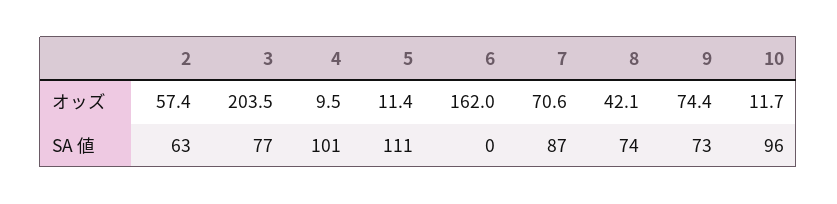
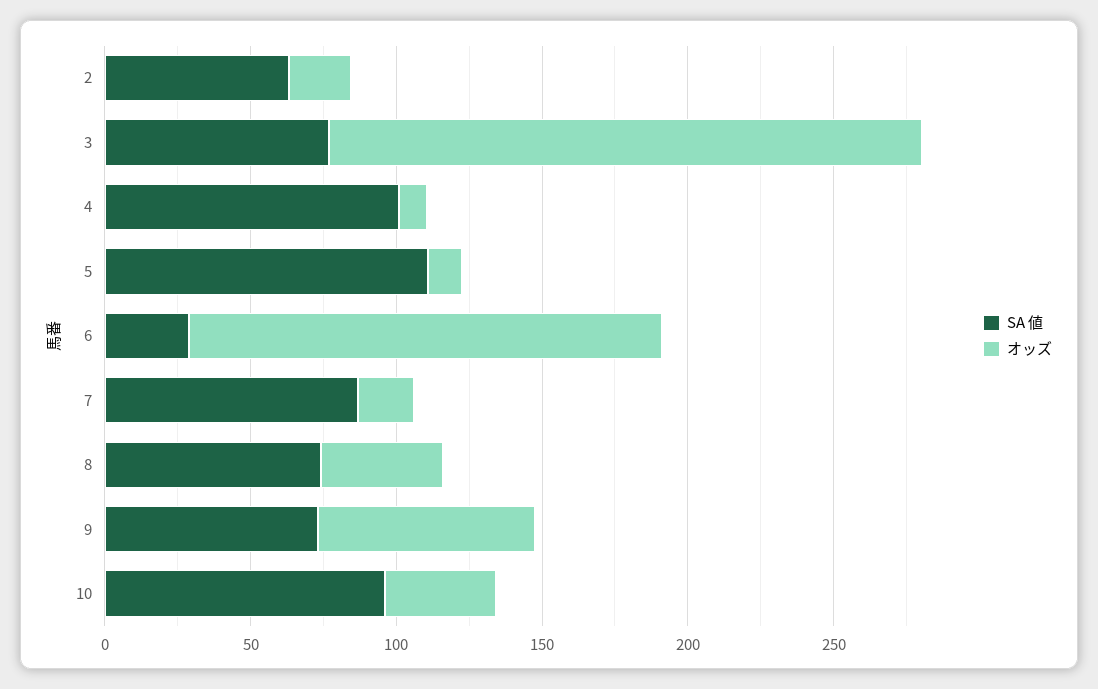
  {
    "オッズ": {
-     "2": 57.4,
+     "2": 20,
      "3": 203.5,
      "4": 9.5,
      "5": 11.4,
      "6": 162,
-     "7": 70.6,
+     "7": 20,
      "8": 42.1,
      "9": 74.4,
-     "10": 11.7
+     "10": 40
    },
    "SA 値": {
      "2": 63,
      "3": 77,
      "4": 101,
      "5": 111,
-     "6": 0,
+     "6": 30,
      "7": 87,
      "8": 74,
      "9": 73,
      "10": 96
    }
  }

